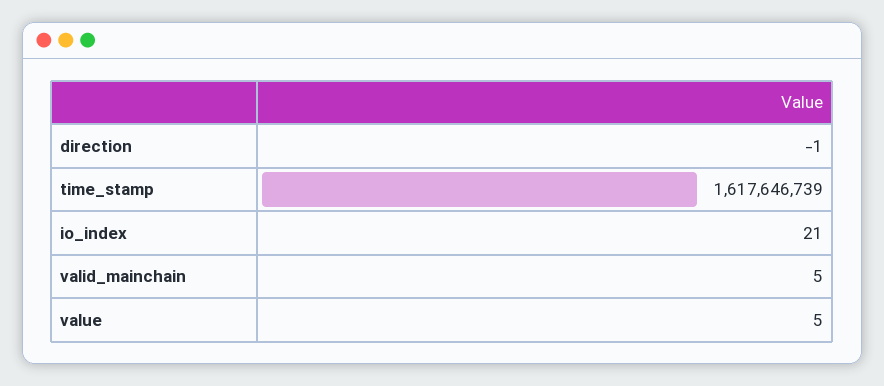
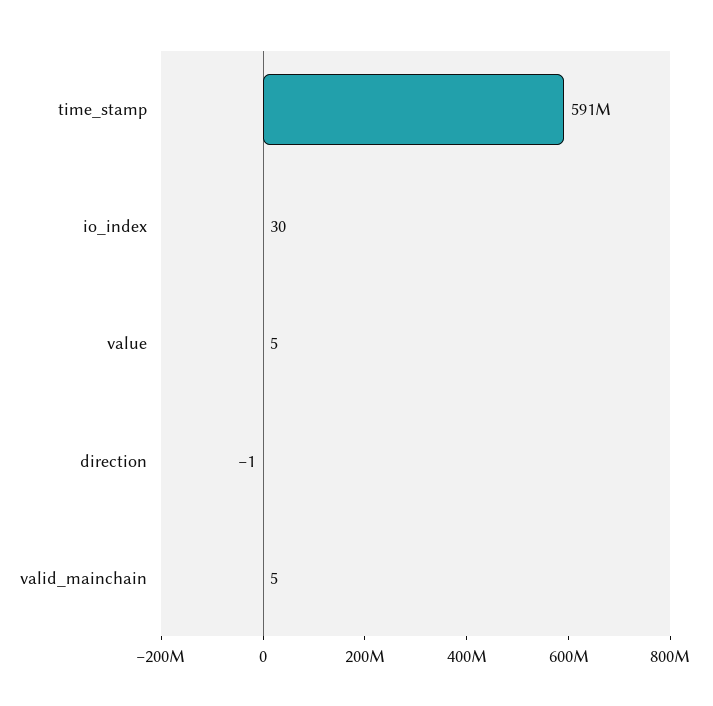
  {
    "direction": -1,
-   "time_stamp": 1617646739,
+   "time_stamp": 591000000,
-   "io_index": 21,
+   "io_index": 30,
    "valid_mainchain": 5,
    "value": 5
  }

